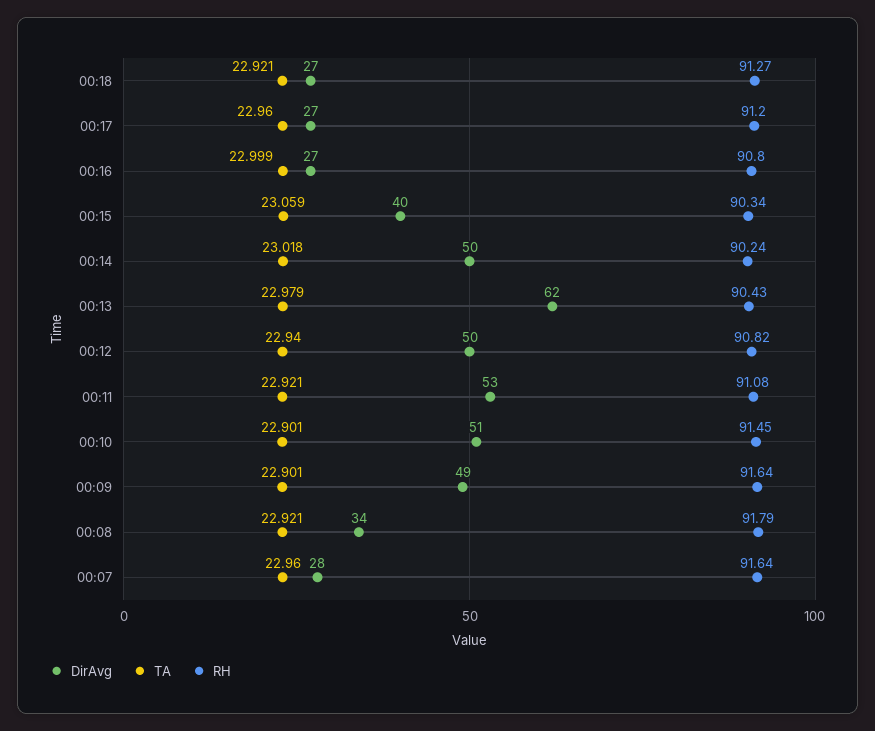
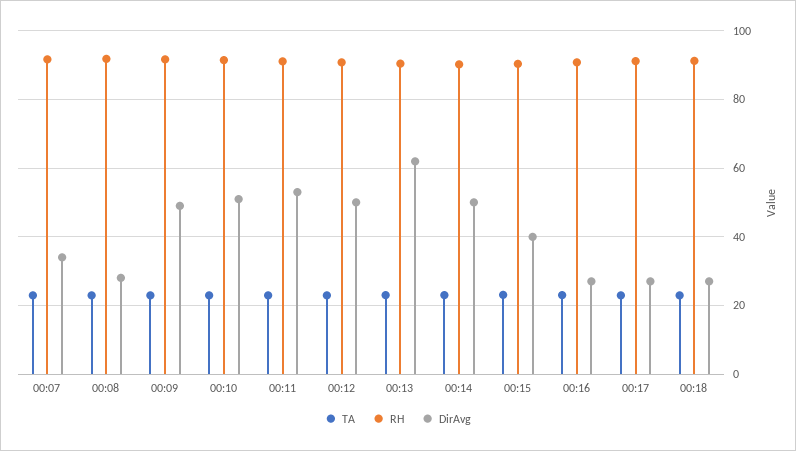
  {
    "DirAvg": {
      "00:18": 27,
      "00:17": 27,
      "00:16": 27,
      "00:15": 40,
      "00:14": 50,
      "00:13": 62,
      "00:12": 50,
      "00:11": 53,
      "00:10": 51,
      "00:09": 49,
-     "00:08": 34,
+     "00:08": 28,
-     "00:07": 28
+     "00:07": 34
    },
    "TA": {
      "00:18": 22.921,
      "00:17": 22.96,
      "00:16": 22.999,
      "00:15": 23.059,
      "00:14": 23.018,
      "00:13": 22.979,
      "00:12": 22.94,
      "00:11": 22.921,
      "00:10": 22.901,
      "00:09": 22.901,
      "00:08": 22.921,
      "00:07": 22.96
    },
    "RH": {
      "00:18": 91.27,
      "00:17": 91.2,
      "00:16": 90.8,
      "00:15": 90.34,
      "00:14": 90.24,
      "00:13": 90.43,
      "00:12": 90.82,
      "00:11": 91.08,
      "00:10": 91.45,
      "00:09": 91.64,
      "00:08": 91.79,
      "00:07": 91.64
    }
  }

